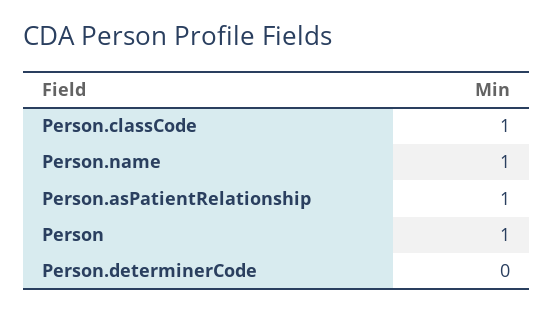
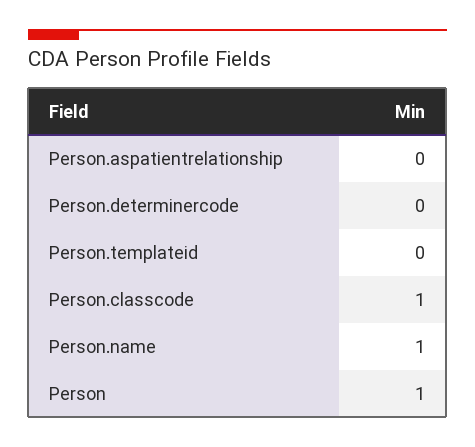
  {
    "Person.classCode": 1,
    "Person.name": 1,
-   "Person.asPatientRelationship": 1,
+   "Person.asPatientRelationship": 0,
    "Person": 1,
-   "Person.determinerCode": 0
+   "Person.determinerCode": 0,
+   "Person.templateid": 0
  }

